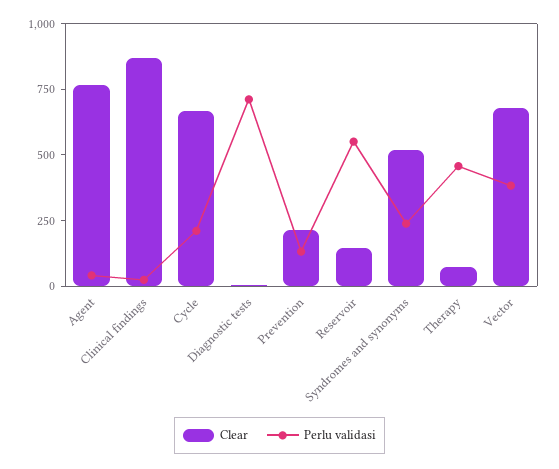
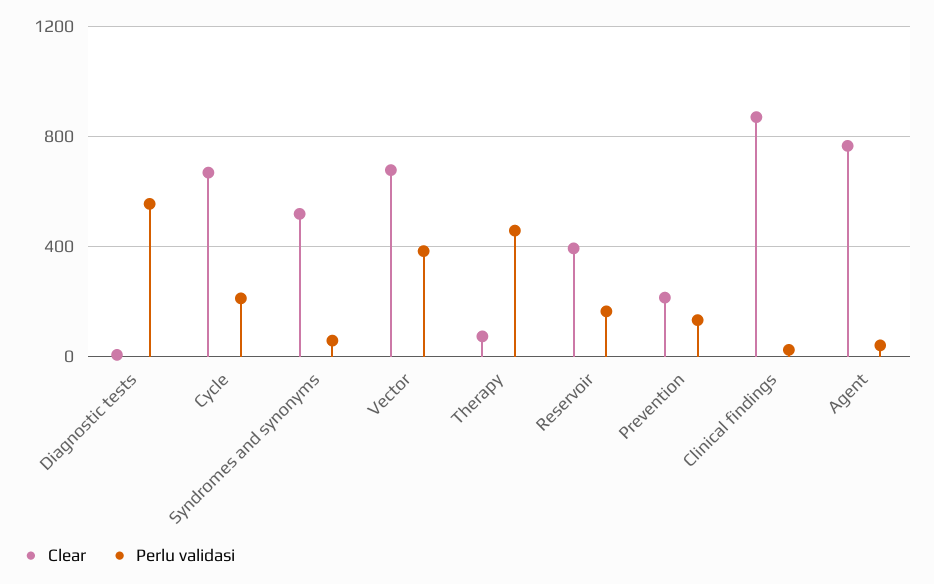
  {
    "Clear": {
      "Agent": 750,
      "Clinical findings": 850,
      "Cycle": 650,
      "Diagnostic tests": 0,
      "Prevention": 200,
-     "Reservoir": 150,
+     "Reservoir": 400,
      "Syndromes and synonyms": 500,
      "Therapy": 50,
      "Vector": 700
    },
    "Perlu validasi": {
      "Agent": 50,
      "Clinical findings": 0,
      "Cycle": 200,
-     "Diagnostic tests": 700,
+     "Diagnostic tests": 550,
      "Prevention": 150,
-     "Reservoir": 550,
+     "Reservoir": 150,
-     "Syndromes and synonyms": 250,
+     "Syndromes and synonyms": 50,
      "Therapy": 450,
      "Vector": 400
    }
  }

